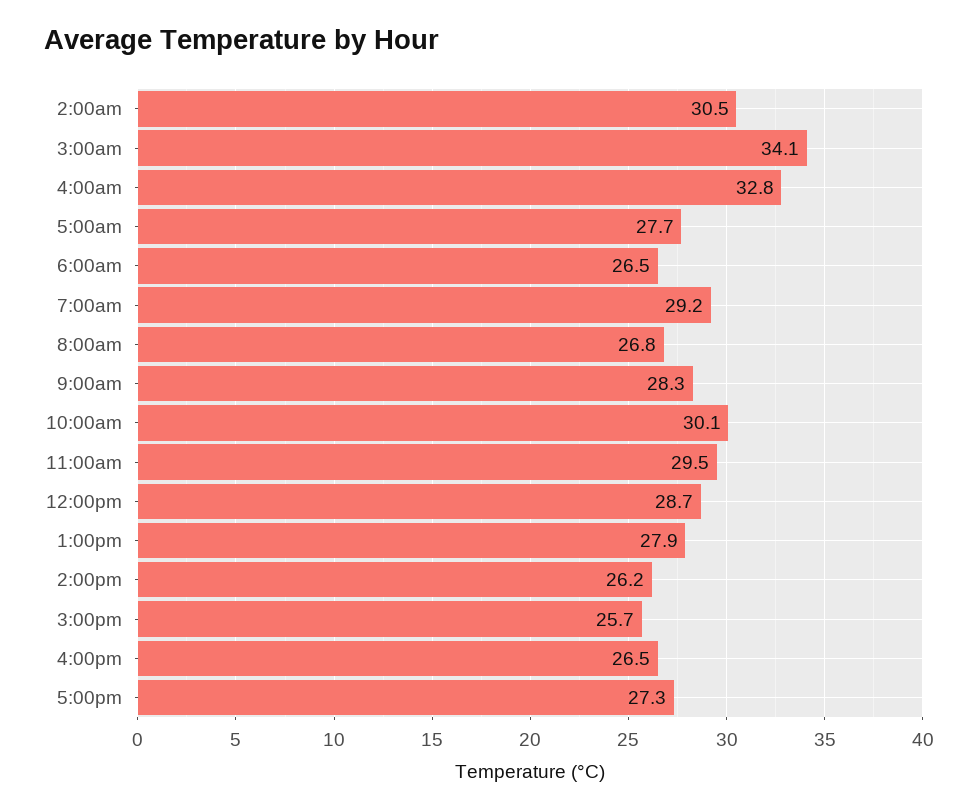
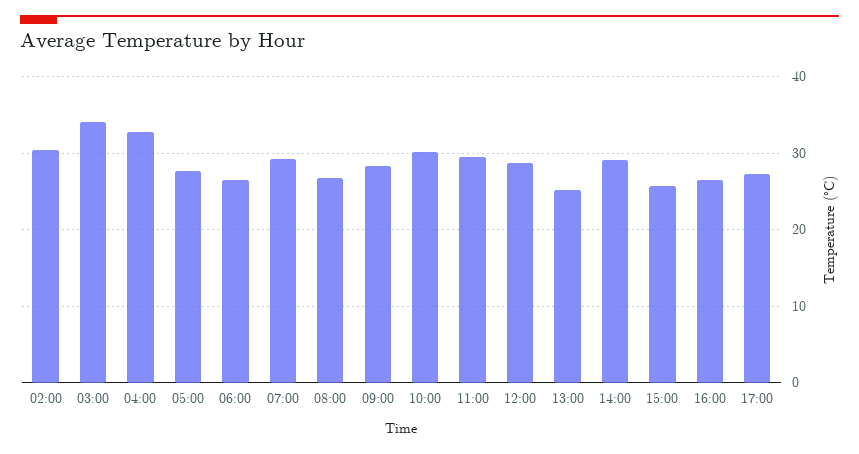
  {
    "2:00am": 30.5,
    "3:00am": 34.1,
    "4:00am": 32.8,
    "5:00am": 27.7,
    "6:00am": 26.5,
    "7:00am": 29.2,
    "8:00am": 26.8,
    "9:00am": 28.3,
    "10:00am": 30.1,
    "11:00am": 29.5,
    "12:00pm": 28.7,
-   "1:00pm": 27.9,
+   "1:00pm": 25,
-   "2:00pm": 26.2,
+   "2:00pm": 29,
    "3:00pm": 25.7,
    "4:00pm": 26.5,
    "5:00pm": 27.3
  }

